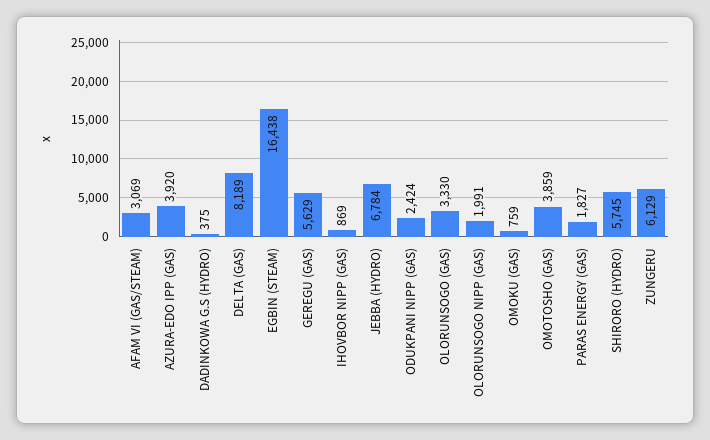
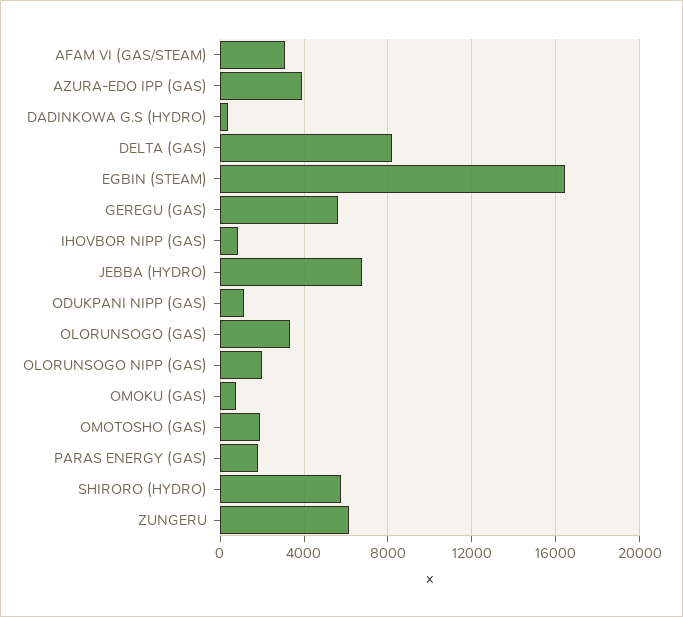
  {
    "AFAM VI (GAS/STEAM)": 3069,
    "AZURA-EDO IPP (GAS)": 3920,
    "DADINKOWA G.S (HYDRO)": 375,
    "DELTA (GAS)": 8189,
    "EGBIN (STEAM)": 16438,
    "GEREGU (GAS)": 5629,
    "IHOVBOR NIPP (GAS)": 869,
    "JEBBA (HYDRO)": 6784,
-   "ODUKPANI NIPP (GAS)": 2424,
+   "ODUKPANI NIPP (GAS)": 1000,
    "OLORUNSOGO (GAS)": 3330,
    "OLORUNSOGO NIPP (GAS)": 1991,
    "OMOKU (GAS)": 759,
-   "OMOTOSHO (GAS)": 3859,
+   "OMOTOSHO (GAS)": 2000,
    "PARAS ENERGY (GAS)": 1827,
    "SHIRORO (HYDRO)": 5745,
    "ZUNGERU": 6129
  }

